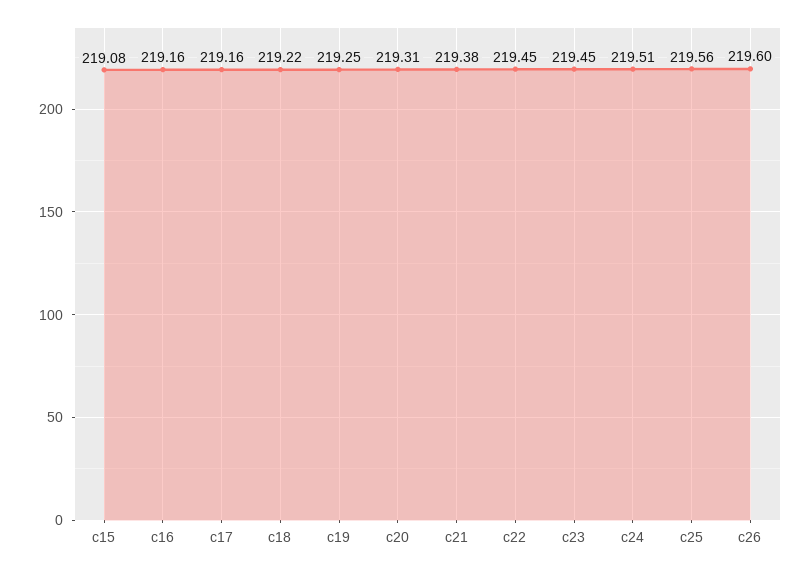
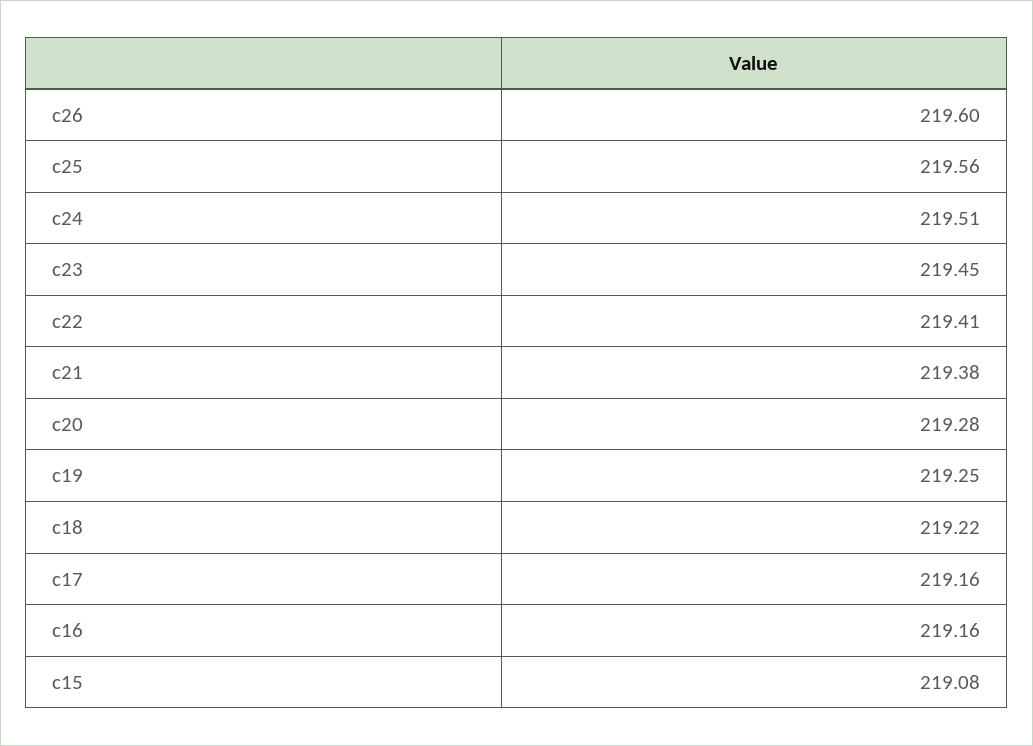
  {
    "c15": 219.08,
    "c16": 219.16,
    "c17": 219.16,
    "c18": 219.22,
    "c19": 219.25,
-   "c20": 219.31,
+   "c20": 219.28,
    "c21": 219.38,
-   "c22": 219.45,
+   "c22": 219.41,
    "c23": 219.45,
    "c24": 219.51,
    "c25": 219.56,
    "c26": 219.6
  }

